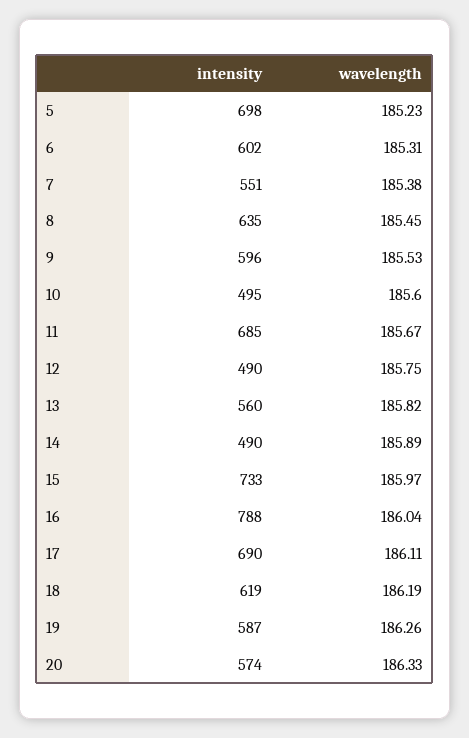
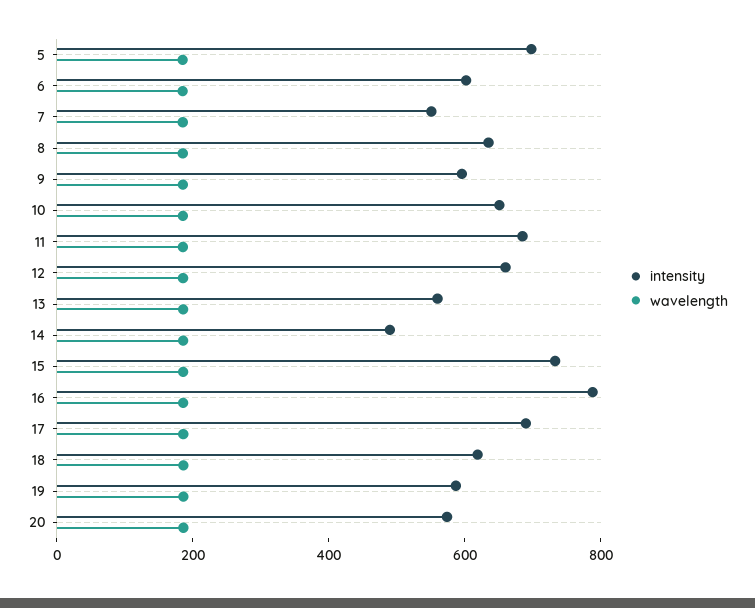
  {
    "intensity": {
      "5": 698,
      "6": 602,
      "7": 551,
      "8": 635,
      "9": 596,
-     "10": 495,
+     "10": 650,
      "11": 685,
-     "12": 490,
+     "12": 650,
      "13": 560,
      "14": 490,
      "15": 733,
      "16": 788,
      "17": 690,
      "18": 619,
      "19": 587,
      "20": 574
    },
    "wavelength": {
      "5": 185.23,
      "6": 185.31,
      "7": 185.38,
      "8": 185.45,
      "9": 185.53,
      "10": 185.6,
      "11": 185.67,
      "12": 185.75,
      "13": 185.82,
      "14": 185.89,
      "15": 185.97,
      "16": 186.04,
      "17": 186.11,
      "18": 186.19,
      "19": 186.26,
      "20": 186.33
    }
  }

